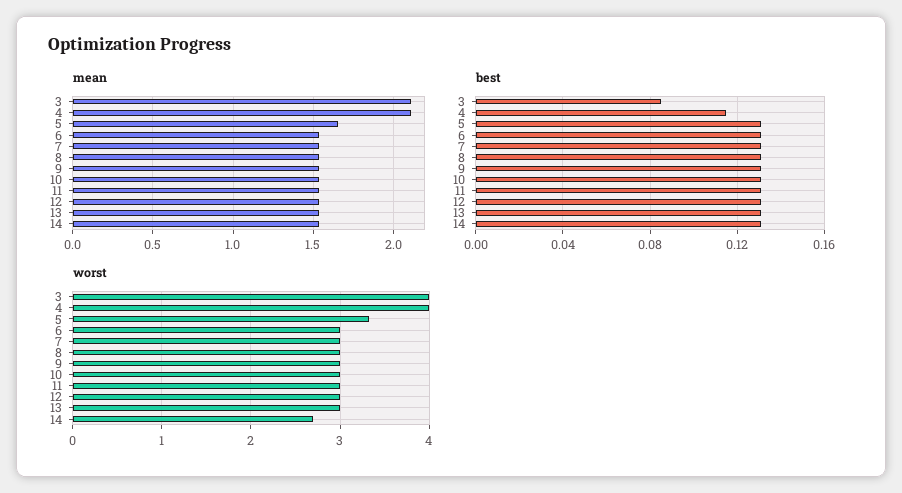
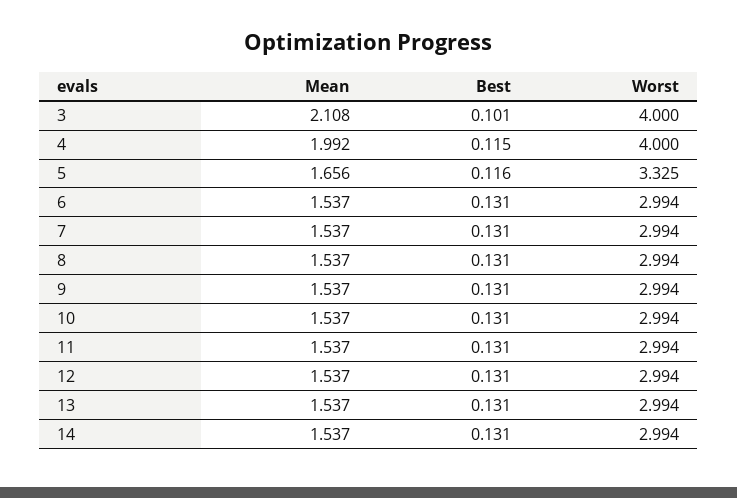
  {
    "mean": {
      "3": 2.108,
-     "4": 2.1,
+     "4": 1.992,
      "5": 1.656,
      "6": 1.537,
      "7": 1.537,
      "8": 1.537,
      "9": 1.537,
      "10": 1.537,
      "11": 1.537,
      "12": 1.537,
      "13": 1.537,
      "14": 1.537
    },
    "best": {
-     "3": 0.085,
+     "3": 0.101,
      "4": 0.115,
-     "5": 0.13,
+     "5": 0.116,
      "6": 0.131,
      "7": 0.131,
      "8": 0.131,
      "9": 0.131,
      "10": 0.131,
      "11": 0.131,
      "12": 0.131,
      "13": 0.131,
      "14": 0.131
    },
    "worst": {
      "3": 4,
      "4": 4,
      "5": 3.325,
      "6": 2.994,
      "7": 2.994,
      "8": 2.994,
      "9": 2.994,
      "10": 2.994,
      "11": 2.994,
      "12": 2.994,
      "13": 2.994,
-     "14": 2.7
+     "14": 2.994
    }
  }

